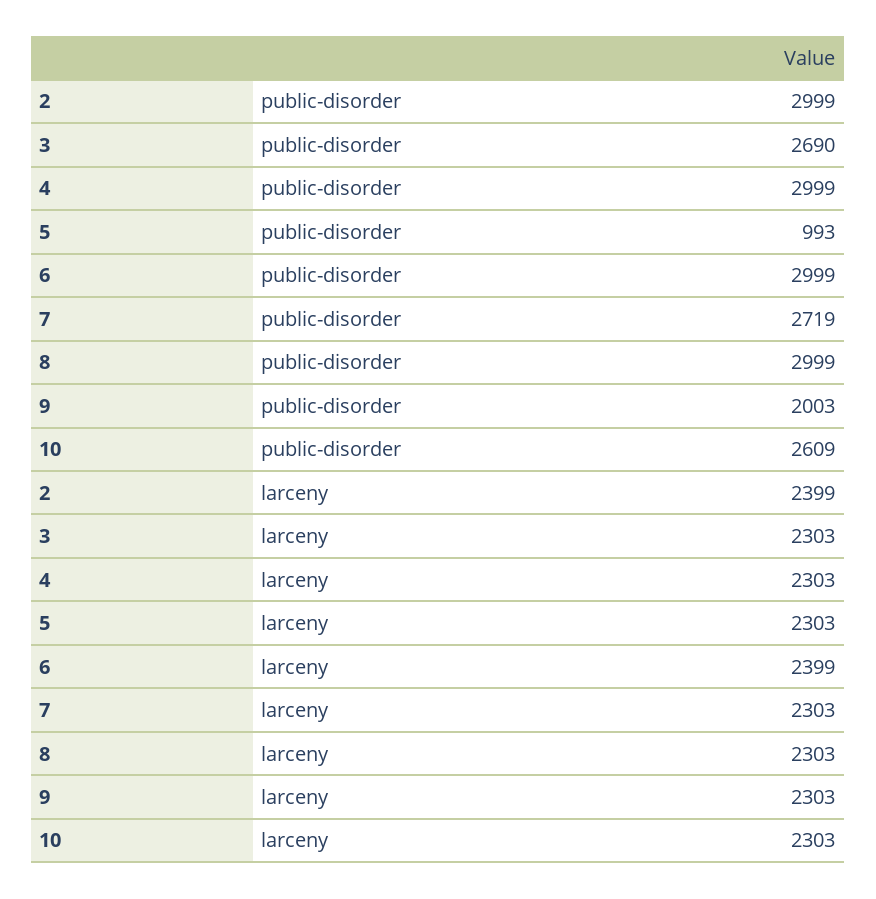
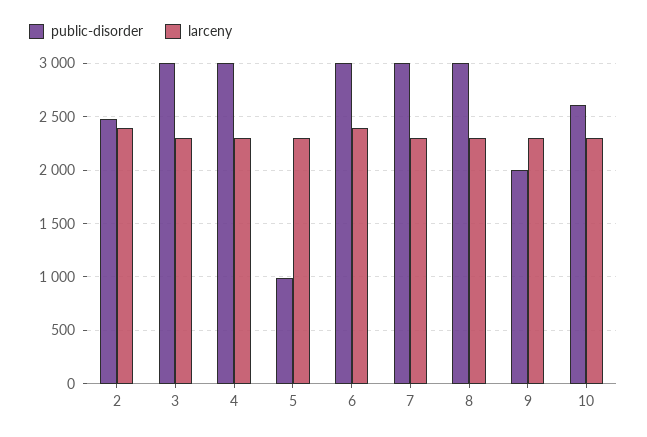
  {
    "public-disorder": {
-     "2": 2999,
+     "2": 2500,
-     "3": 2690,
+     "3": 3000,
      "4": 2999,
      "5": 993,
      "6": 2999,
-     "7": 2719,
+     "7": 3000,
      "8": 2999,
      "9": 2003,
      "10": 2609
    },
    "larceny": {
      "2": 2399,
      "3": 2303,
      "4": 2303,
      "5": 2303,
      "6": 2399,
      "7": 2303,
      "8": 2303,
      "9": 2303,
      "10": 2303
    }
  }

